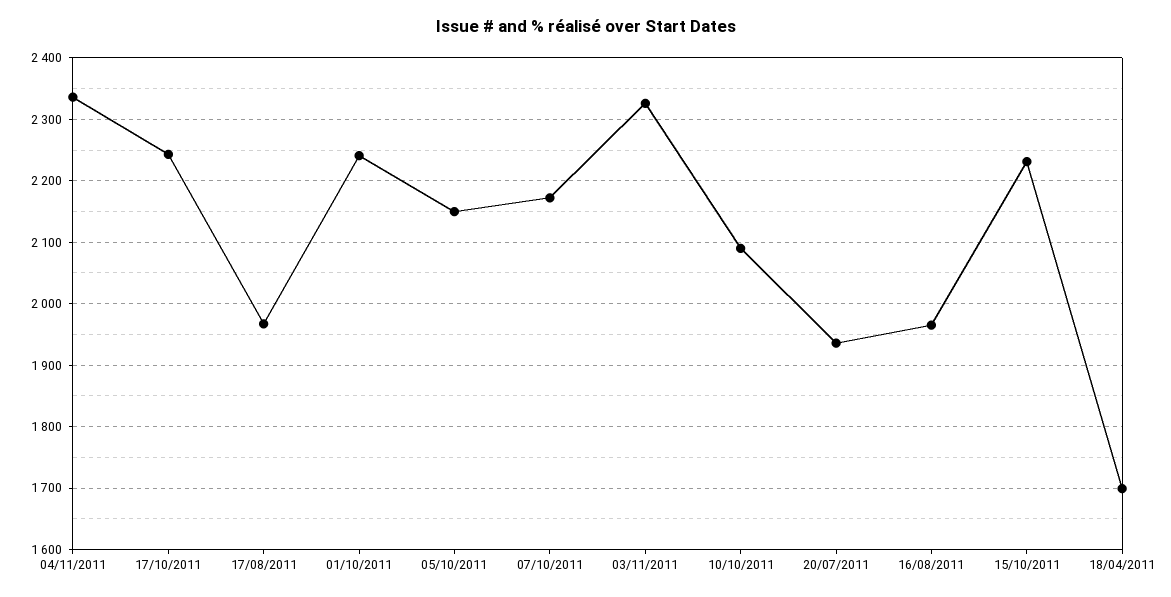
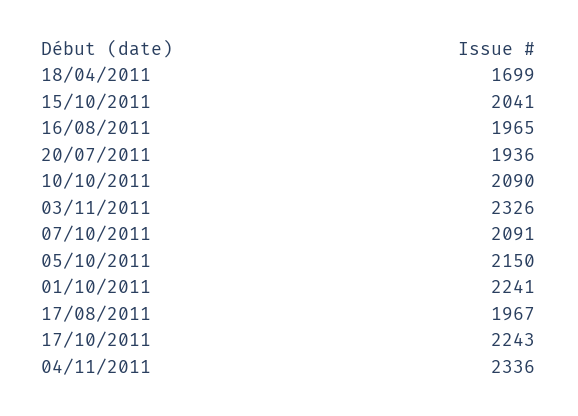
  {
    "04/11/2011": 2336,
    "17/10/2011": 2243,
    "17/08/2011": 1967,
    "01/10/2011": 2241,
    "05/10/2011": 2150,
-   "07/10/2011": 2170,
+   "07/10/2011": 2091,
    "03/11/2011": 2326,
    "10/10/2011": 2090,
    "20/07/2011": 1936,
    "16/08/2011": 1965,
-   "15/10/2011": 2230,
+   "15/10/2011": 2041,
    "18/04/2011": 1699
  }

